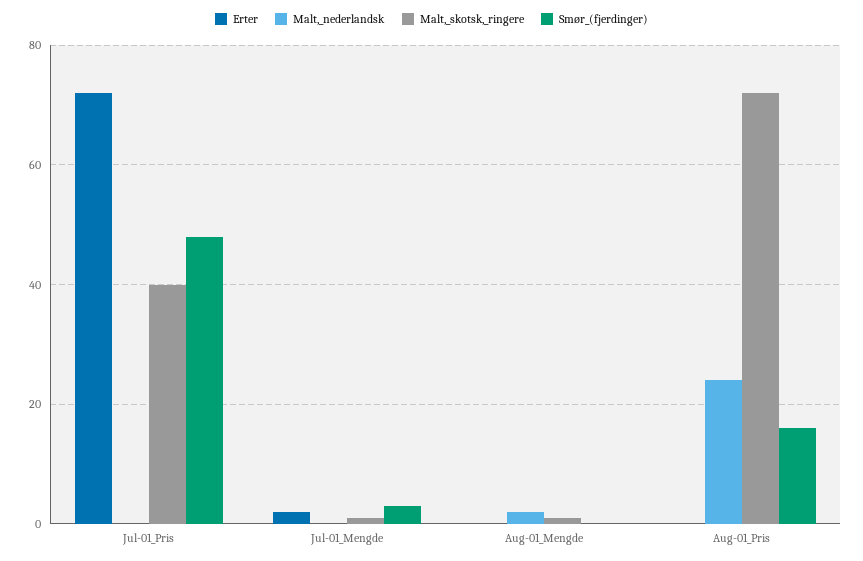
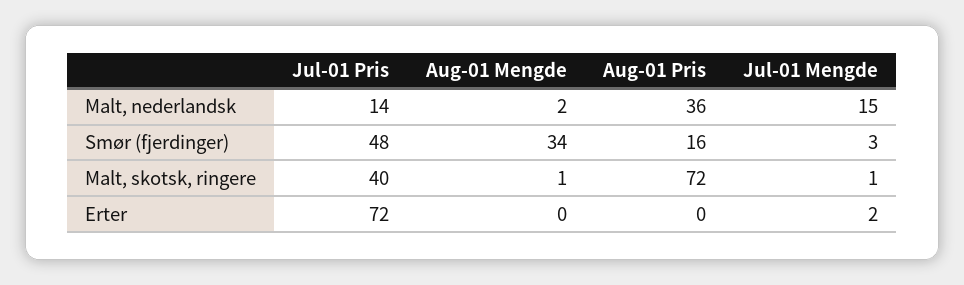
  {
    "Erter": {
      "Jul-01_Pris": 72,
      "Jul-01_Mengde": 2,
      "Aug-01_Mengde": 0,
      "Aug-01_Pris": 0
    },
    "Malt,_nederlandsk": {
-     "Jul-01_Pris": 0,
+     "Jul-01_Pris": 14,
-     "Jul-01_Mengde": 0,
+     "Jul-01_Mengde": 15,
      "Aug-01_Mengde": 2,
-     "Aug-01_Pris": 25
+     "Aug-01_Pris": 36
    },
    "Malt,_skotsk,_ringere": {
      "Jul-01_Pris": 40,
      "Jul-01_Mengde": 1,
      "Aug-01_Mengde": 1,
      "Aug-01_Pris": 72
    },
    "Smør_(fjerdinger)": {
      "Jul-01_Pris": 48,
      "Jul-01_Mengde": 3,
-     "Aug-01_Mengde": 0,
+     "Aug-01_Mengde": 34,
      "Aug-01_Pris": 16
    }
  }

